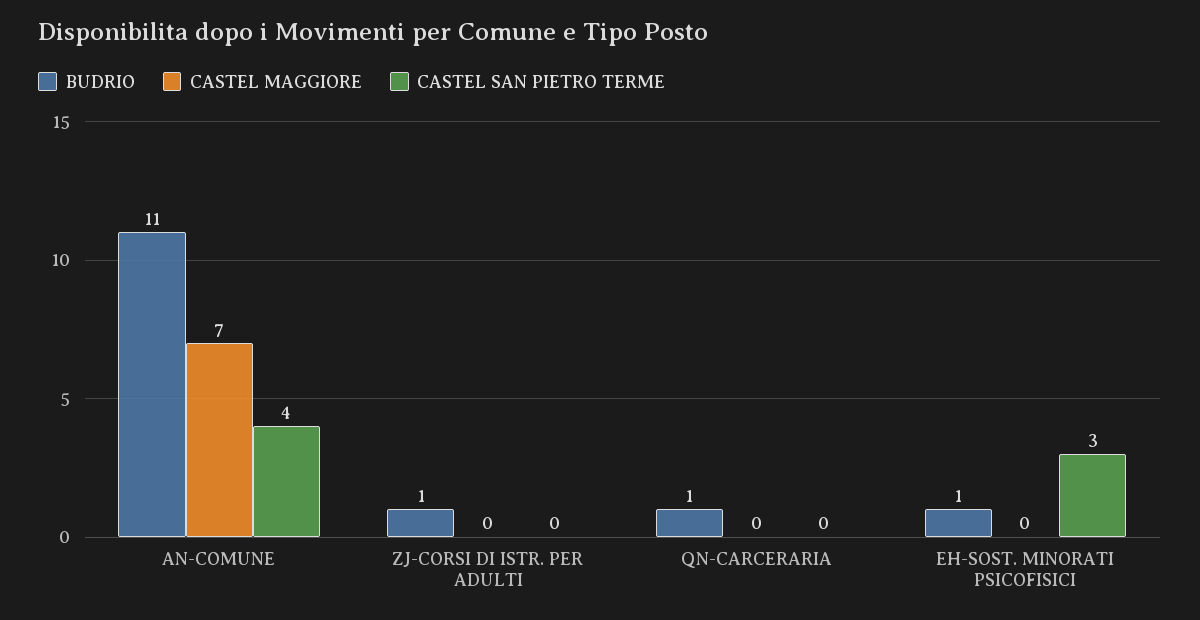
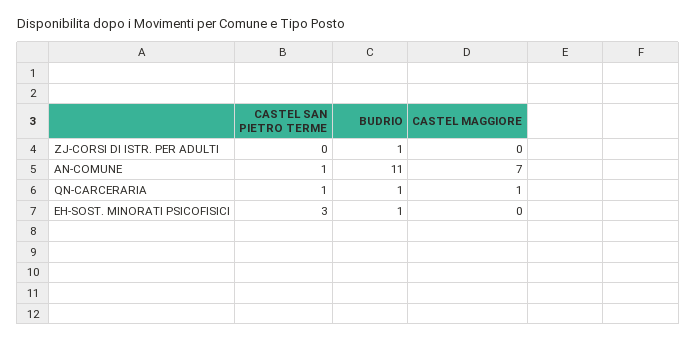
  {
    "BUDRIO": {
      "AN-COMUNE": 11,
      "ZJ-CORSI DI ISTR. PER ADULTI": 1,
      "QN-CARCERARIA": 1,
      "EH-SOST. MINORATI PSICOFISICI": 1
    },
    "CASTEL MAGGIORE": {
      "AN-COMUNE": 7,
      "ZJ-CORSI DI ISTR. PER ADULTI": 0,
-     "QN-CARCERARIA": 0,
+     "QN-CARCERARIA": 1,
      "EH-SOST. MINORATI PSICOFISICI": 0
    },
    "CASTEL SAN PIETRO TERME": {
-     "AN-COMUNE": 4,
+     "AN-COMUNE": 1,
      "ZJ-CORSI DI ISTR. PER ADULTI": 0,
-     "QN-CARCERARIA": 0,
+     "QN-CARCERARIA": 1,
      "EH-SOST. MINORATI PSICOFISICI": 3
    }
  }

